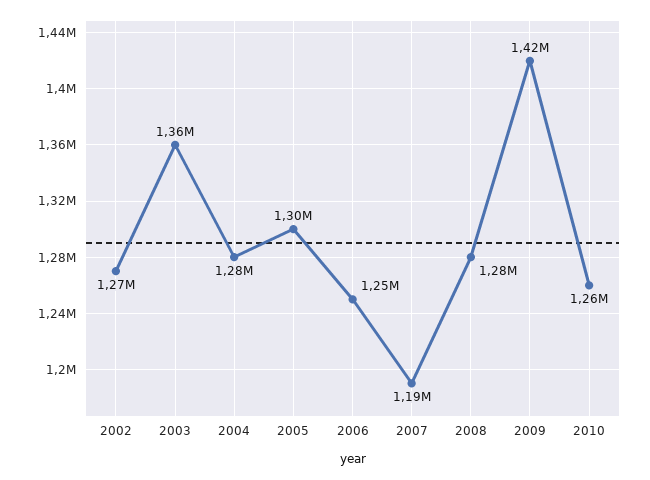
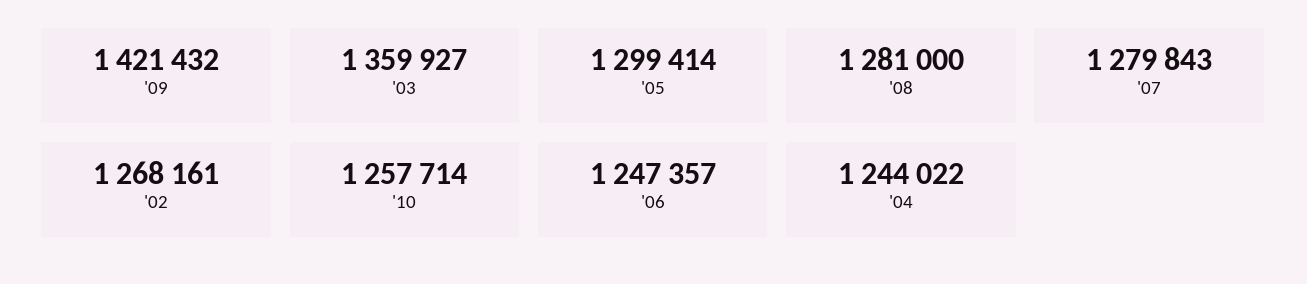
  {
    "2002": 1268161,
    "2003": 1359927,
-   "2004": 1280000,
+   "2004": 1244022,
    "2005": 1299414,
    "2006": 1247357,
-   "2007": 1190000,
+   "2007": 1279843,
    "2008": 1281000,
    "2009": 1421432,
    "2010": 1257714
  }

